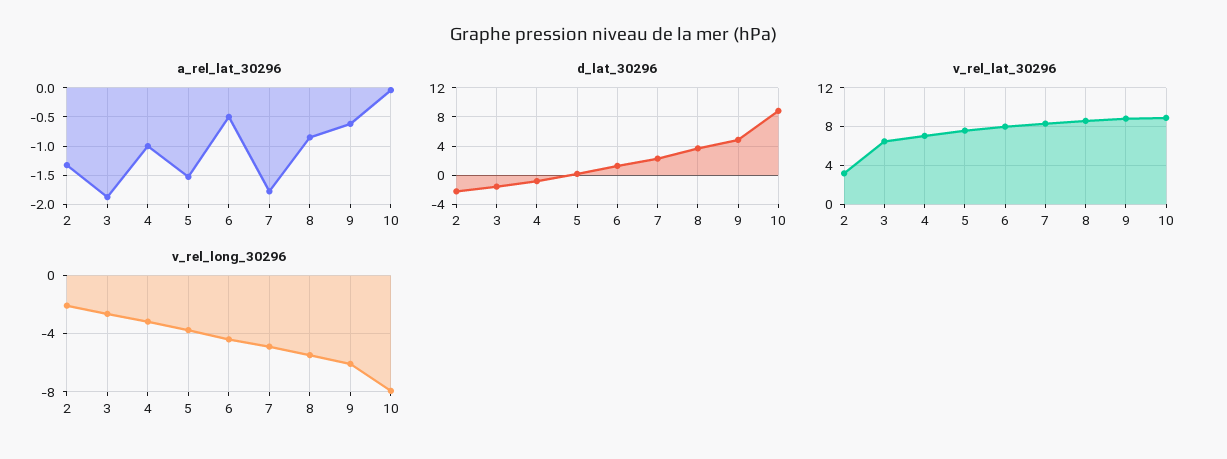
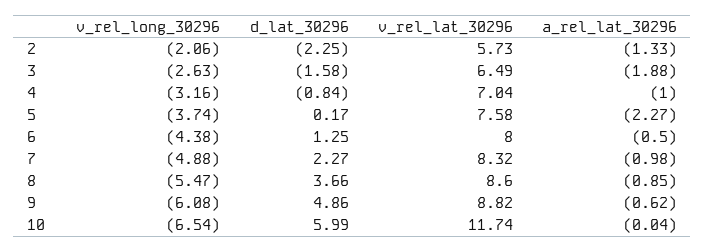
  {
    "a_rel_lat_30296": {
      "2": -1.33,
      "3": -1.88,
      "4": -1,
-     "5": -1.5,
+     "5": -2.27,
      "6": -0.5,
-     "7": -1.75,
+     "7": -0.98,
      "8": -0.85,
      "9": -0.62,
      "10": -0.04
    },
    "d_lat_30296": {
      "2": -2.25,
      "3": -1.58,
      "4": -0.84,
      "5": 0.17,
      "6": 1.25,
      "7": 2.27,
      "8": 3.66,
      "9": 4.86,
-     "10": 9
+     "10": 5.99
    },
    "v_rel_lat_30296": {
-     "2": 3,
+     "2": 5.73,
      "3": 6.49,
      "4": 7.04,
      "5": 7.58,
      "6": 8,
      "7": 8.32,
      "8": 8.6,
      "9": 8.82,
-     "10": 9
+     "10": 11.74
    },
    "v_rel_long_30296": {
      "2": -2.06,
      "3": -2.63,
      "4": -3.16,
      "5": -3.74,
      "6": -4.38,
      "7": -4.88,
      "8": -5.47,
      "9": -6.08,
-     "10": -8
+     "10": -6.54
    }
  }

